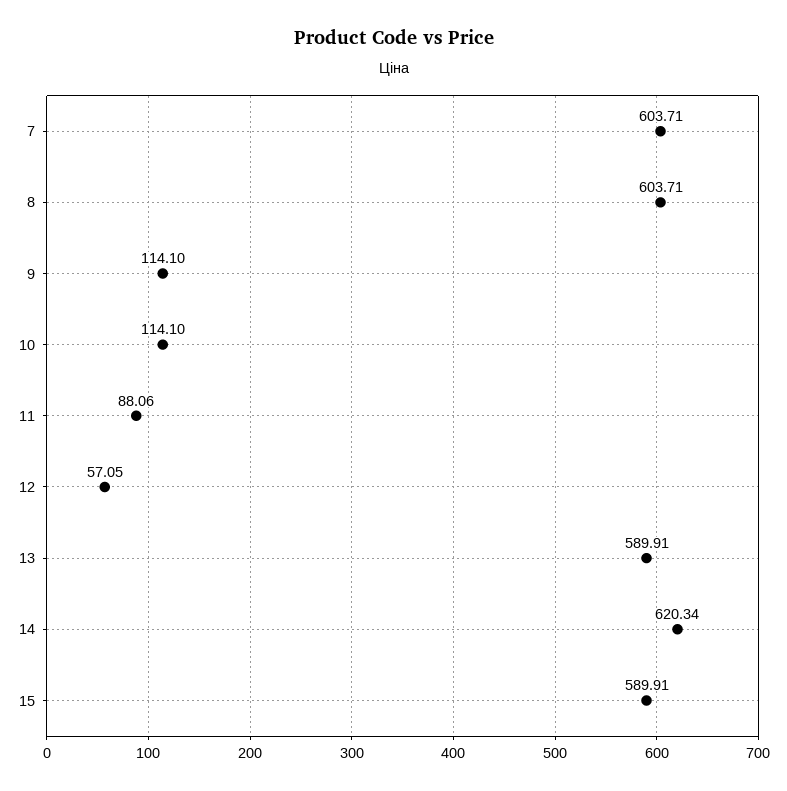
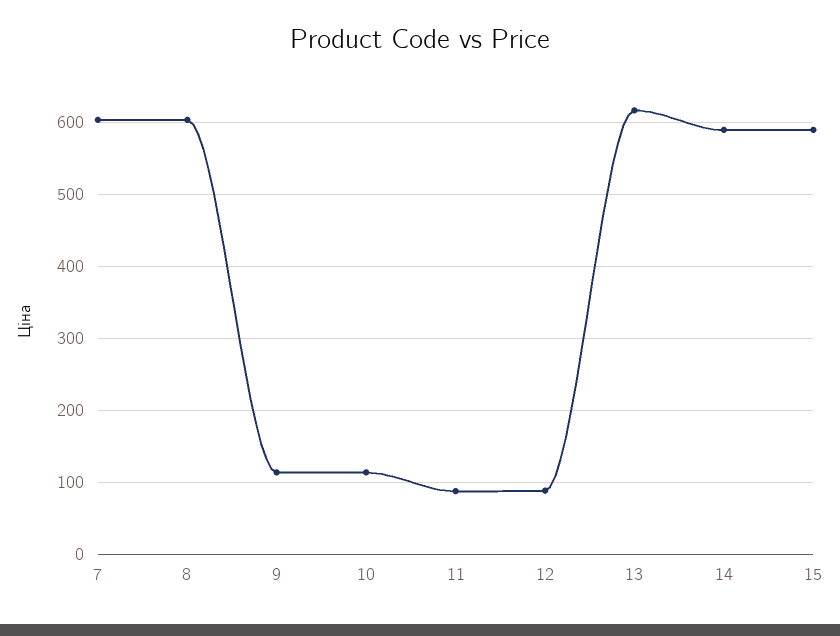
  {
    "7": 603.71,
    "8": 603.71,
    "9": 114.1,
    "10": 114.1,
    "11": 88.06,
-   "12": 57.05,
+   "12": 90,
-   "13": 589.91,
+   "13": 620,
-   "14": 620.34,
+   "14": 590,
    "15": 589.91
  }

